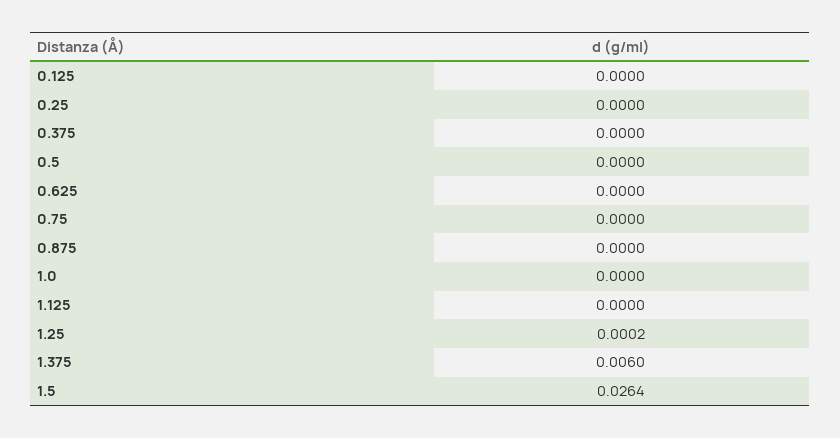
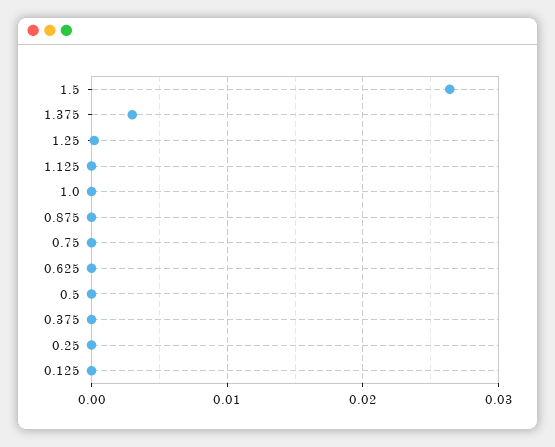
  {
    "0.125": 0,
    "0.25": 0,
    "0.375": 0,
    "0.5": 0,
    "0.625": 0,
    "0.75": 0,
    "0.875": 0,
    "1.0": 0,
    "1.125": 0,
    "1.25": 0.0002,
-   "1.375": 0.006,
+   "1.375": 0.003,
    "1.5": 0.0264
  }

